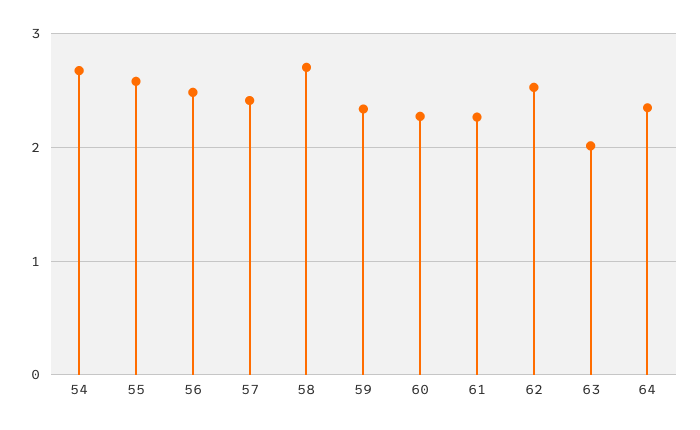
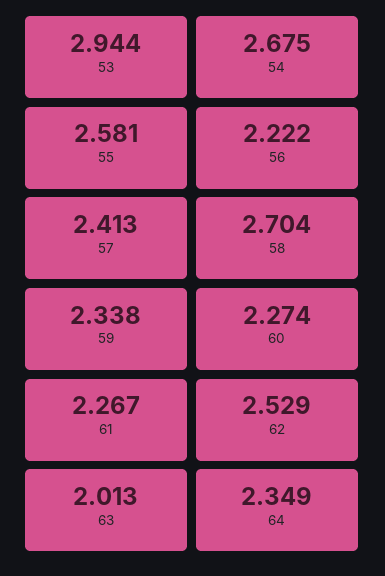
  {
    "54": 2.675,
    "55": 2.581,
-   "56": 2.5,
+   "56": 2.222,
    "57": 2.413,
    "58": 2.704,
    "59": 2.338,
    "60": 2.274,
    "61": 2.267,
    "62": 2.529,
    "63": 2.013,
-   "64": 2.349
+   "64": 2.349,
+   "53": 2.944
  }

